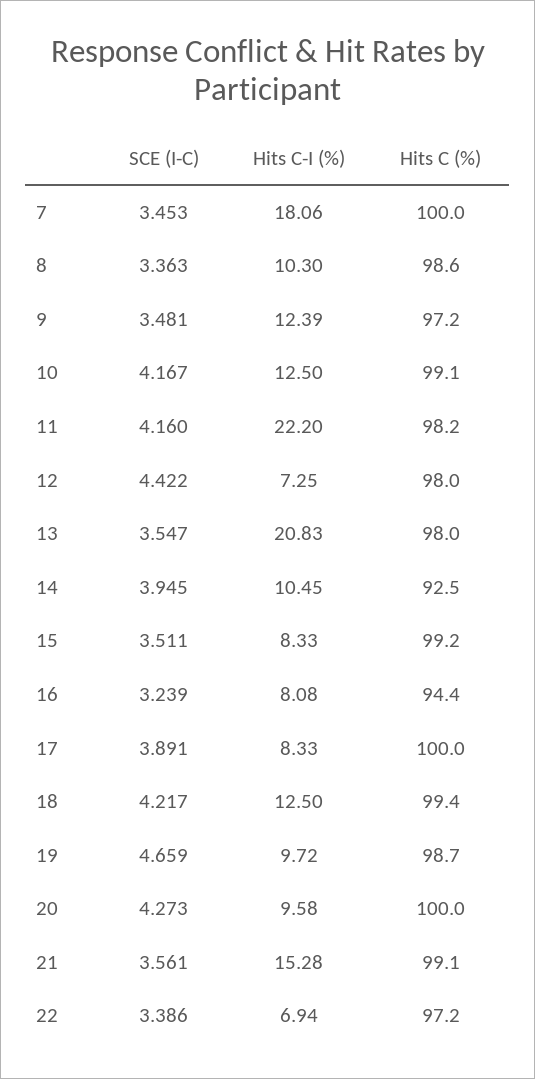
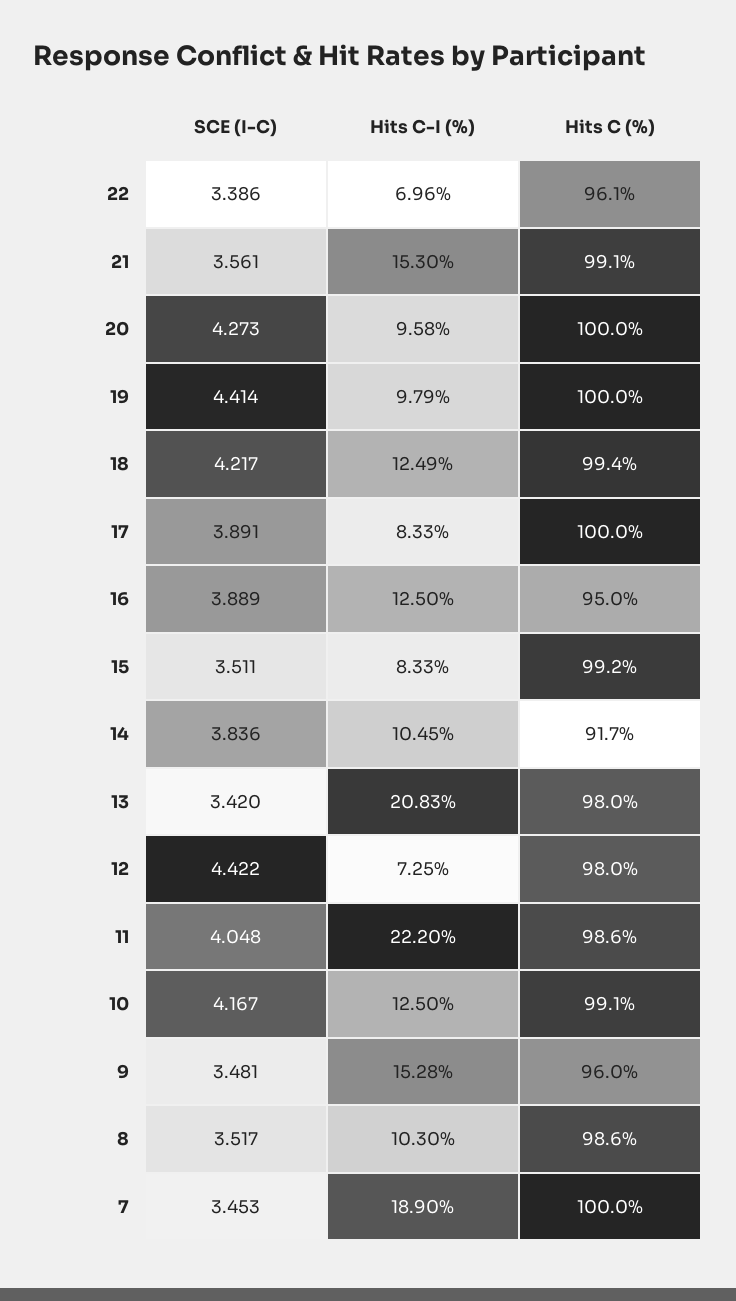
  {
    "SCE (I-C)": {
      "7": 3.453,
-     "8": 3.363,
+     "8": 3.517,
      "9": 3.481,
      "10": 4.167,
-     "11": 4.16,
+     "11": 4.048,
      "12": 4.422,
-     "13": 3.547,
+     "13": 3.42,
-     "14": 3.945,
+     "14": 3.836,
      "15": 3.511,
-     "16": 3.239,
+     "16": 3.889,
      "17": 3.891,
      "18": 4.217,
-     "19": 4.659,
+     "19": 4.414,
      "20": 4.273,
      "21": 3.561,
      "22": 3.386
    },
    "Hits C-I (%)": {
-     "7": 18.06,
+     "7": 18.9,
      "8": 10.3,
-     "9": 12.39,
+     "9": 15.28,
      "10": 12.5,
      "11": 22.2,
      "12": 7.25,
      "13": 20.83,
      "14": 10.45,
      "15": 8.33,
-     "16": 8.08,
+     "16": 12.5,
      "17": 8.33,
-     "18": 12.5,
+     "18": 12.49,
-     "19": 9.72,
+     "19": 9.79,
      "20": 9.58,
-     "21": 15.28,
+     "21": 15.3,
-     "22": 6.94
+     "22": 6.96
    },
    "Hits C (%)": {
      "7": 100,
      "8": 98.6,
-     "9": 97.2,
+     "9": 96,
      "10": 99.1,
-     "11": 98.2,
+     "11": 98.6,
      "12": 98,
      "13": 98,
-     "14": 92.5,
+     "14": 91.7,
      "15": 99.2,
-     "16": 94.4,
+     "16": 95,
      "17": 100,
      "18": 99.4,
-     "19": 98.7,
+     "19": 100,
      "20": 100,
      "21": 99.1,
-     "22": 97.2
+     "22": 96.1
    }
  }

